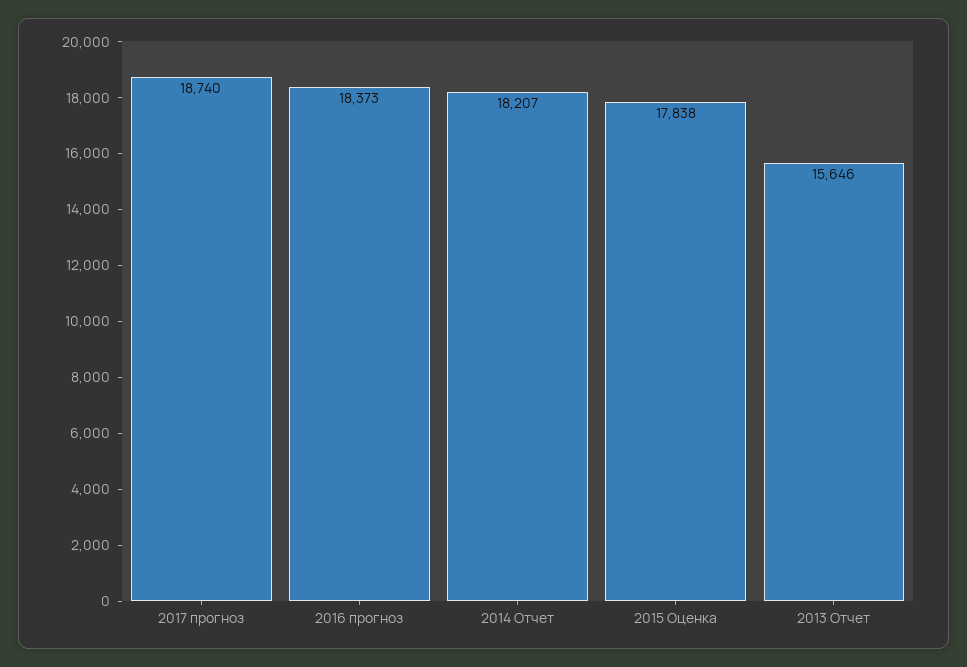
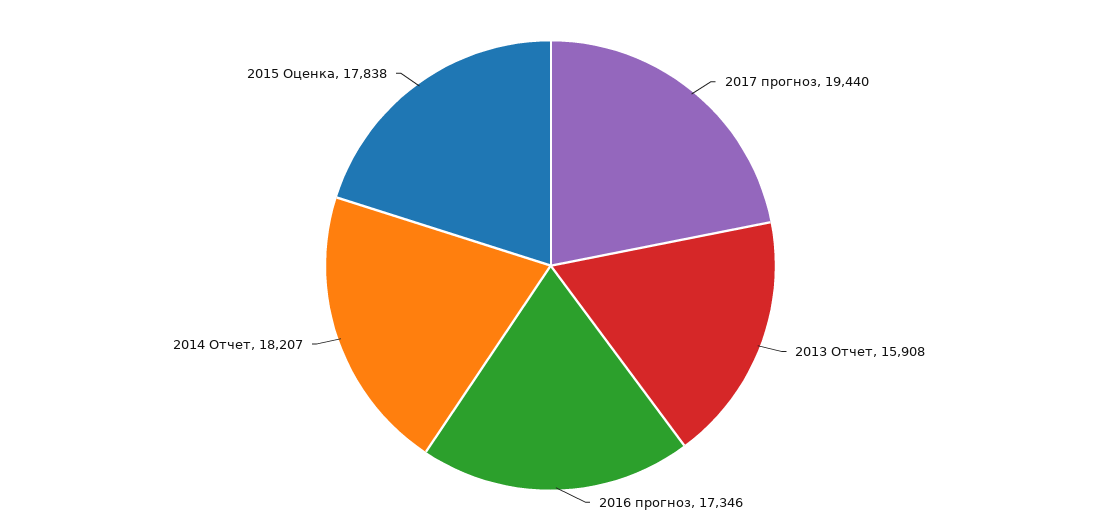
  {
-   "2017 прогноз": 18740,
+   "2017 прогноз": 19440,
-   "2016 прогноз": 18373,
+   "2016 прогноз": 17346,
    "2014 Отчет": 18207,
    "2015 Оценка": 17838,
-   "2013 Отчет": 15646
+   "2013 Отчет": 15908
  }

